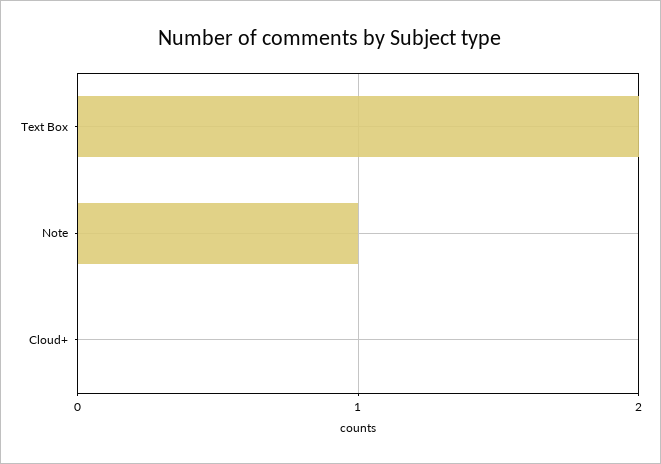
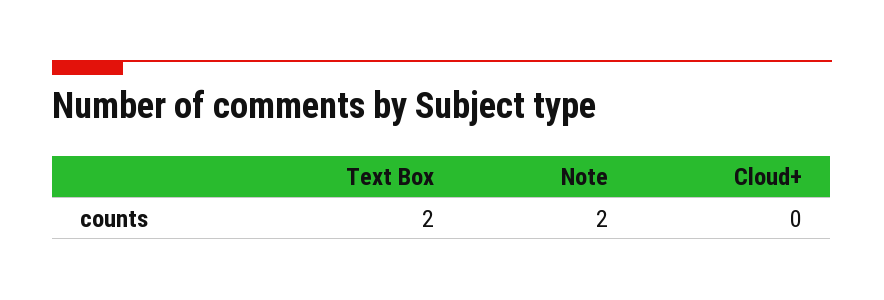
  {
    "Text Box": 2,
-   "Note": 1,
+   "Note": 2,
    "Cloud+": 0
  }

